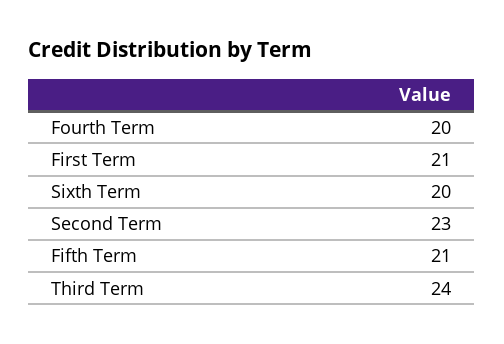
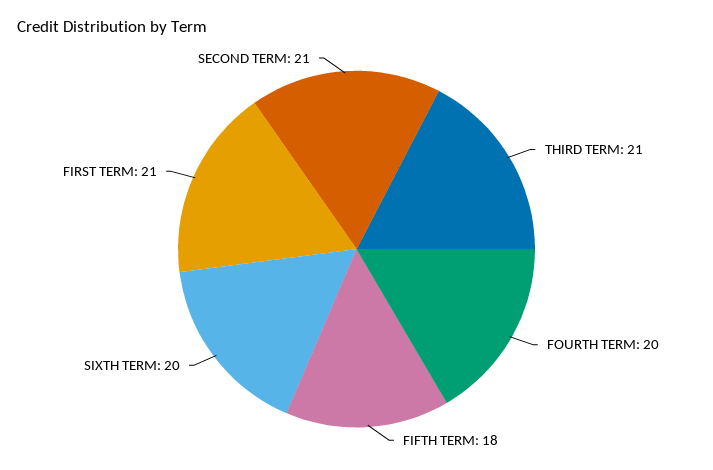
  {
    "Fourth Term": 20,
    "First Term": 21,
    "Sixth Term": 20,
-   "Second Term": 23,
+   "Second Term": 21,
-   "Fifth Term": 21,
+   "Fifth Term": 18,
-   "Third Term": 24
+   "Third Term": 21
  }

